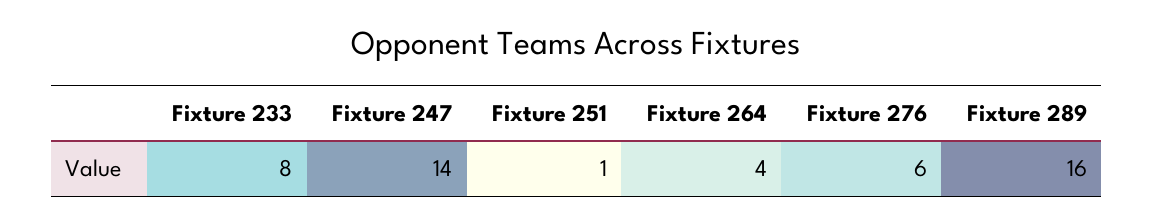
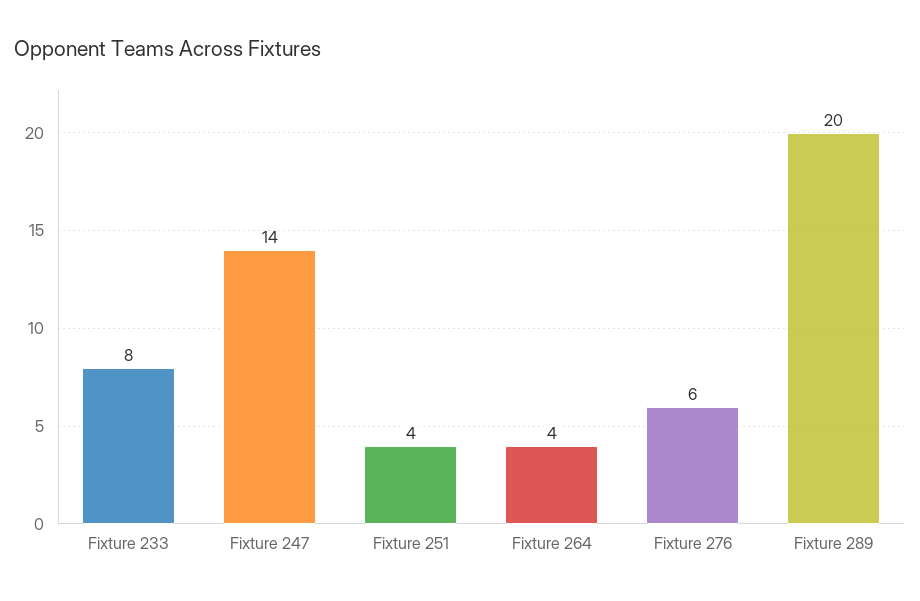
  {
    "Fixture 233": 8,
    "Fixture 247": 14,
-   "Fixture 251": 1,
+   "Fixture 251": 4,
    "Fixture 264": 4,
    "Fixture 276": 6,
-   "Fixture 289": 16
+   "Fixture 289": 20
  }

